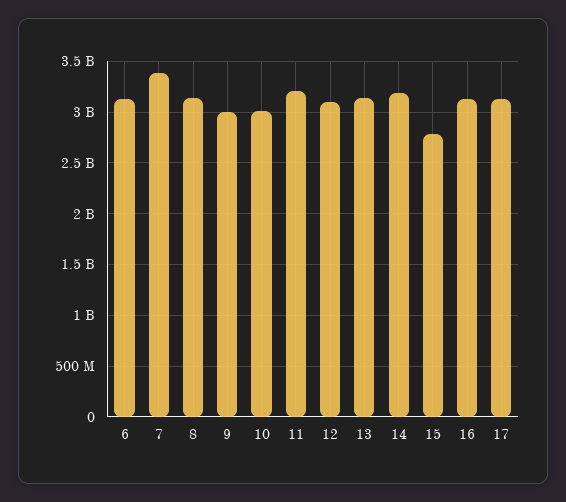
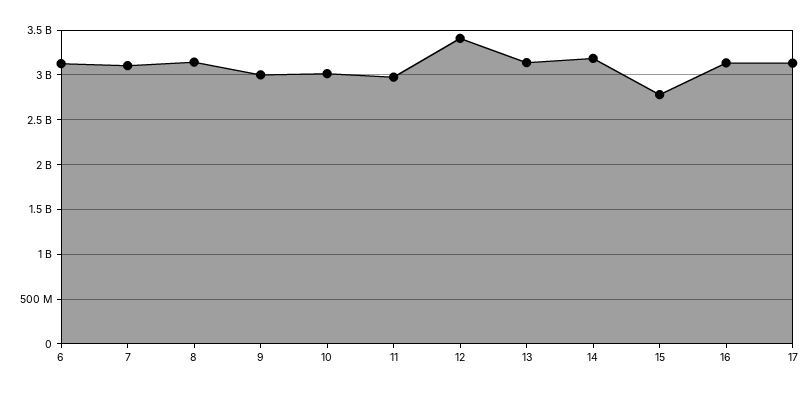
  {
    "6": 3100000000,
-   "7": 3400000000,
+   "7": 3100000000,
    "8": 3100000000,
    "9": 3000000000,
    "10": 3000000000,
-   "11": 3200000000,
+   "11": 3000000000,
-   "12": 3100000000,
+   "12": 3400000000,
    "13": 3100000000,
    "14": 3200000000,
    "15": 2800000000,
    "16": 3100000000,
    "17": 3100000000
  }

